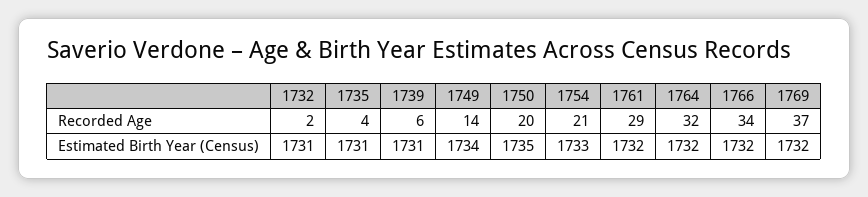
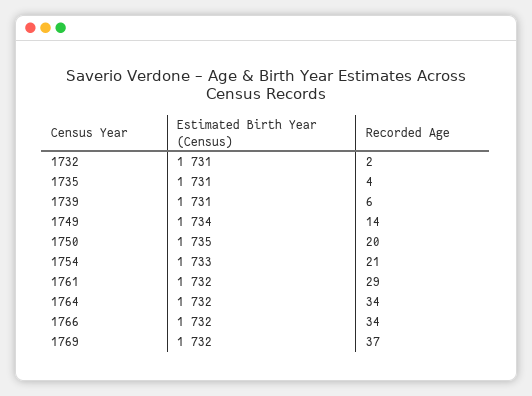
  {
    "1732": {
      "Recorded Age": 2,
      "Estimated Birth Year (Census)": 1731
    },
    "1735": {
      "Recorded Age": 4,
      "Estimated Birth Year (Census)": 1731
    },
    "1739": {
      "Recorded Age": 6,
      "Estimated Birth Year (Census)": 1731
    },
    "1749": {
      "Recorded Age": 14,
      "Estimated Birth Year (Census)": 1734
    },
    "1750": {
      "Recorded Age": 20,
      "Estimated Birth Year (Census)": 1735
    },
    "1754": {
      "Recorded Age": 21,
      "Estimated Birth Year (Census)": 1733
    },
    "1761": {
      "Recorded Age": 29,
      "Estimated Birth Year (Census)": 1732
    },
    "1764": {
-     "Recorded Age": 32,
+     "Recorded Age": 34,
      "Estimated Birth Year (Census)": 1732
    },
    "1766": {
      "Recorded Age": 34,
      "Estimated Birth Year (Census)": 1732
    },
    "1769": {
      "Recorded Age": 37,
      "Estimated Birth Year (Census)": 1732
    }
  }

